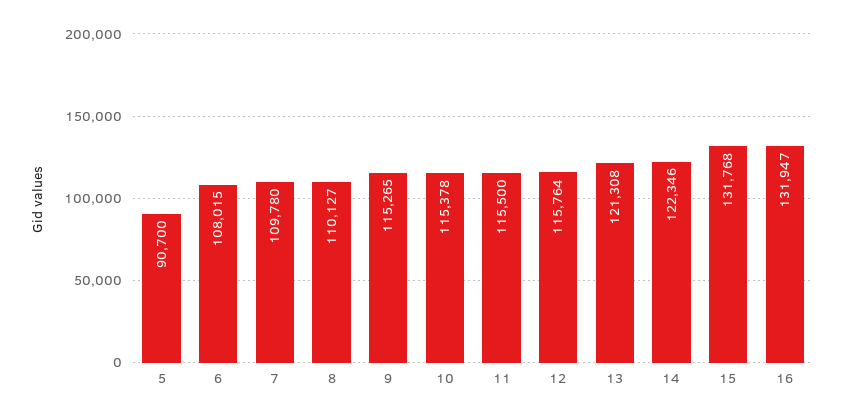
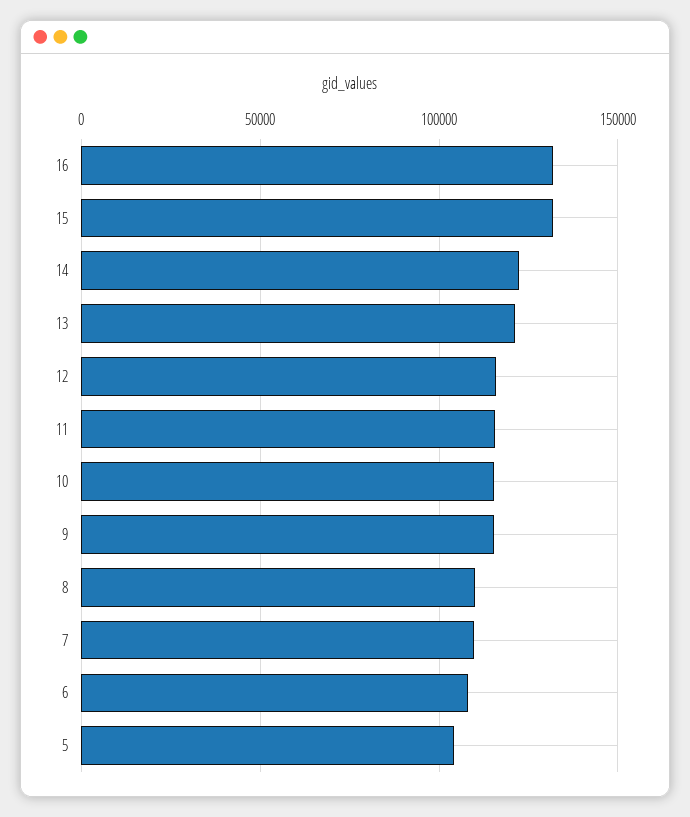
  {
-   "5": 90700,
+   "5": 105000,
    "6": 108015,
    "7": 109780,
    "8": 110127,
    "9": 115265,
    "10": 115378,
    "11": 115500,
    "12": 115764,
    "13": 121308,
    "14": 122346,
    "15": 131768,
    "16": 131947
  }

